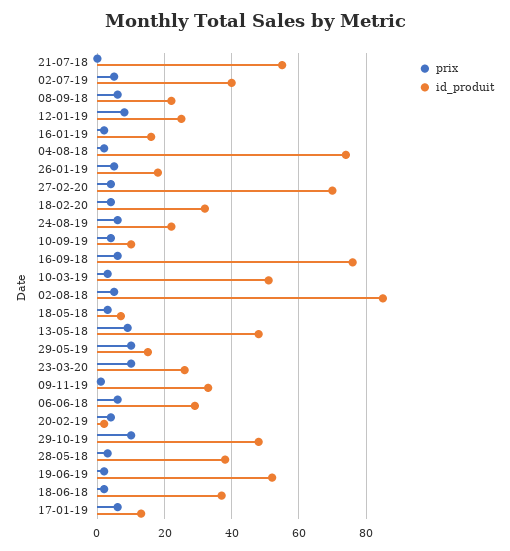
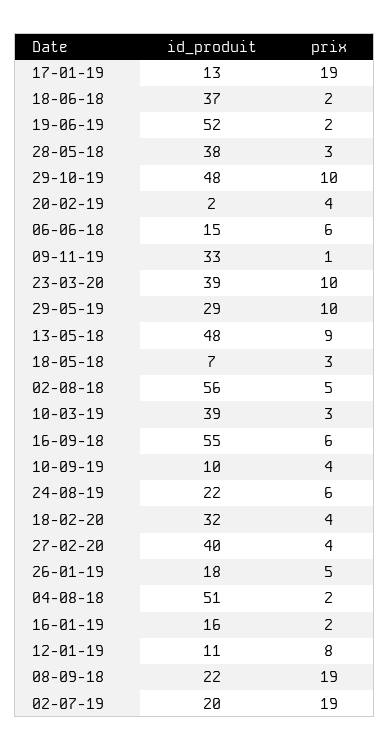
  {
    "prix": {
-     "21-07-18": 0,
-     "02-07-19": 5,
+     "02-07-19": 19,
-     "08-09-18": 5,
+     "08-09-18": 19,
      "12-01-19": 8,
      "16-01-19": 2,
      "04-08-18": 2,
      "26-01-19": 5,
      "27-02-20": 4,
      "18-02-20": 4,
      "24-08-19": 6,
      "10-09-19": 4,
      "16-09-18": 6,
      "10-03-19": 3,
      "02-08-18": 5,
      "18-05-18": 3,
      "13-05-18": 9,
      "29-05-19": 10,
      "23-03-20": 10,
      "09-11-19": 1,
      "06-06-18": 6,
      "20-02-19": 4,
      "29-10-19": 10,
      "28-05-18": 3,
      "19-06-19": 2,
      "18-06-18": 2,
-     "17-01-19": 5
+     "17-01-19": 19
    },
    "id_produit": {
-     "21-07-18": 55,
-     "02-07-19": 40,
+     "02-07-19": 20,
      "08-09-18": 22,
-     "12-01-19": 25,
+     "12-01-19": 11,
      "16-01-19": 16,
-     "04-08-18": 75,
+     "04-08-18": 51,
      "26-01-19": 18,
-     "27-02-20": 70,
+     "27-02-20": 40,
      "18-02-20": 32,
      "24-08-19": 22,
      "10-09-19": 10,
-     "16-09-18": 75,
+     "16-09-18": 55,
-     "10-03-19": 50,
+     "10-03-19": 39,
-     "02-08-18": 85,
+     "02-08-18": 56,
      "18-05-18": 7,
      "13-05-18": 48,
-     "29-05-19": 15,
+     "29-05-19": 29,
-     "23-03-20": 25,
+     "23-03-20": 39,
      "09-11-19": 33,
-     "06-06-18": 30,
+     "06-06-18": 15,
      "20-02-19": 2,
      "29-10-19": 48,
      "28-05-18": 38,
      "19-06-19": 52,
      "18-06-18": 37,
      "17-01-19": 13
    }
  }

